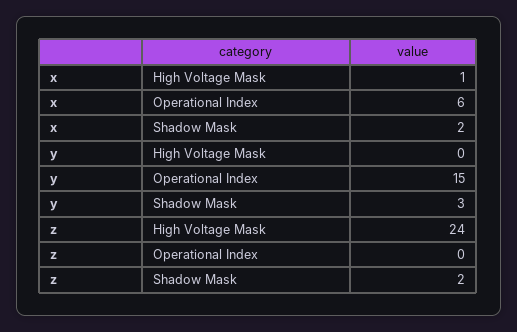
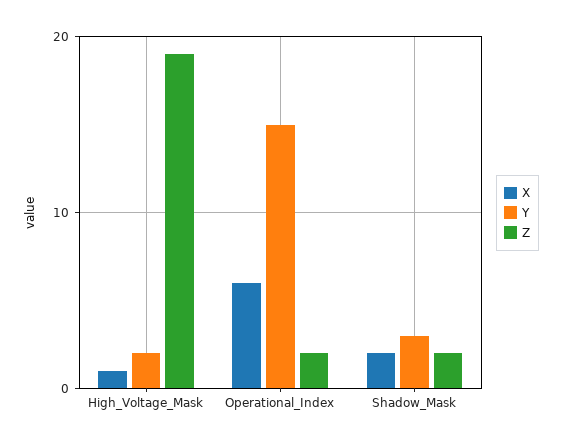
  {
    "x": {
      "High Voltage Mask": 1,
      "Operational Index": 6,
      "Shadow Mask": 2
    },
    "y": {
-     "High Voltage Mask": 0,
+     "High Voltage Mask": 2,
      "Operational Index": 15,
      "Shadow Mask": 3
    },
    "z": {
-     "High Voltage Mask": 24,
+     "High Voltage Mask": 19,
-     "Operational Index": 0,
+     "Operational Index": 2,
      "Shadow Mask": 2
    }
  }

